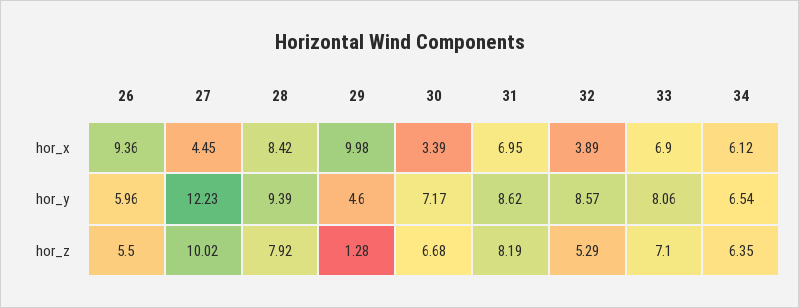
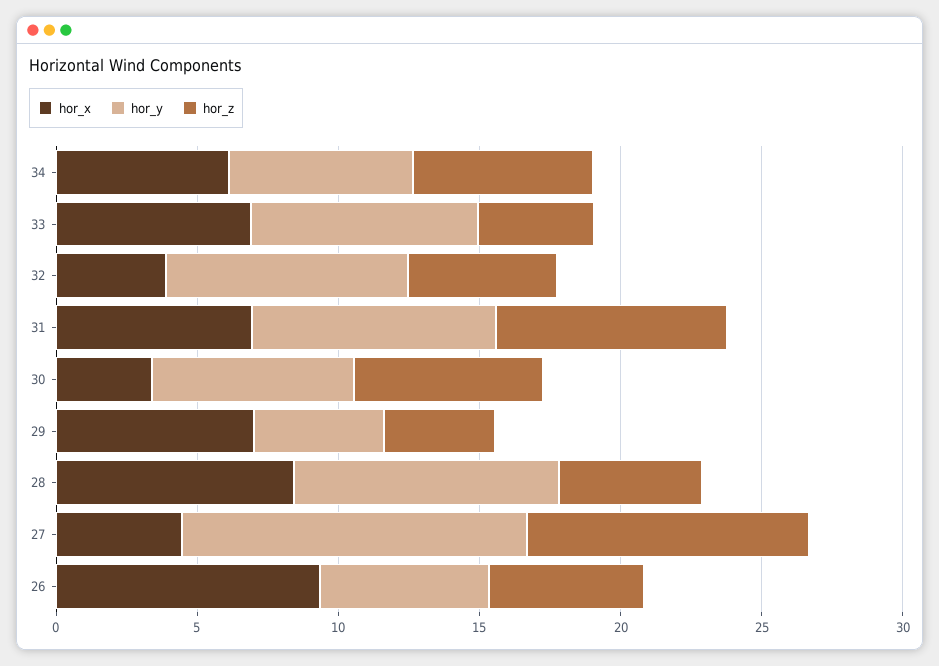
  {
    "hor_x": {
      "26": 9.36,
      "27": 4.45,
      "28": 8.42,
-     "29": 9.98,
+     "29": 7,
      "30": 3.39,
      "31": 6.95,
      "32": 3.89,
      "33": 6.9,
      "34": 6.12
    },
    "hor_y": {
      "26": 5.96,
      "27": 12.23,
      "28": 9.39,
      "29": 4.6,
      "30": 7.17,
      "31": 8.62,
      "32": 8.57,
      "33": 8.06,
      "34": 6.54
    },
    "hor_z": {
      "26": 5.5,
      "27": 10.02,
-     "28": 7.92,
+     "28": 5,
-     "29": 1.28,
+     "29": 4,
      "30": 6.68,
      "31": 8.19,
      "32": 5.29,
-     "33": 7.1,
+     "33": 4,
      "34": 6.35
    }
  }

